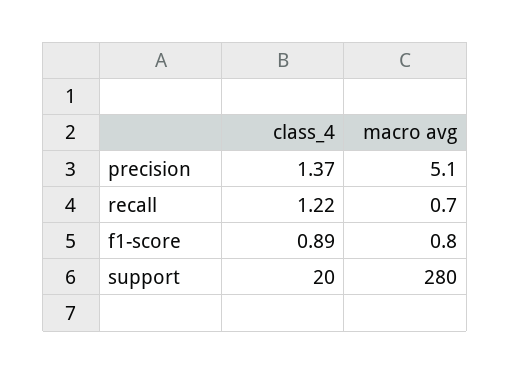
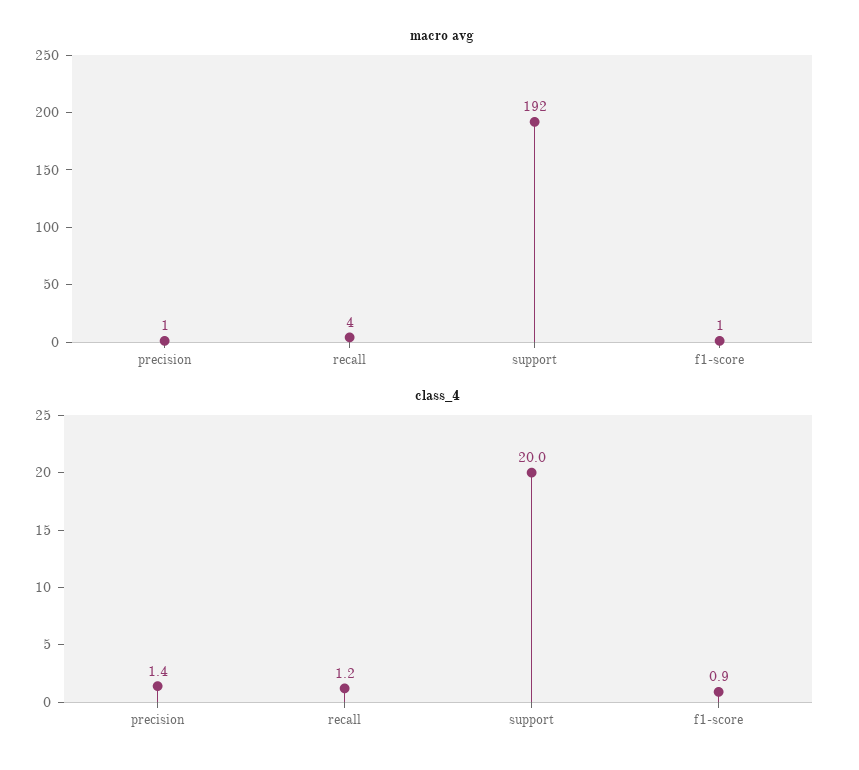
  {
    "class_4": {
      "precision": 1.37,
      "recall": 1.22,
      "f1-score": 0.89,
      "support": 20
    },
    "macro avg": {
-     "precision": 5.1,
+     "precision": 1,
-     "recall": 0.7,
+     "recall": 4,
      "f1-score": 0.8,
-     "support": 280
+     "support": 192
    }
  }

